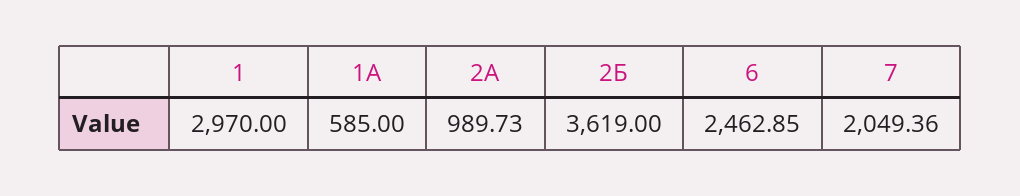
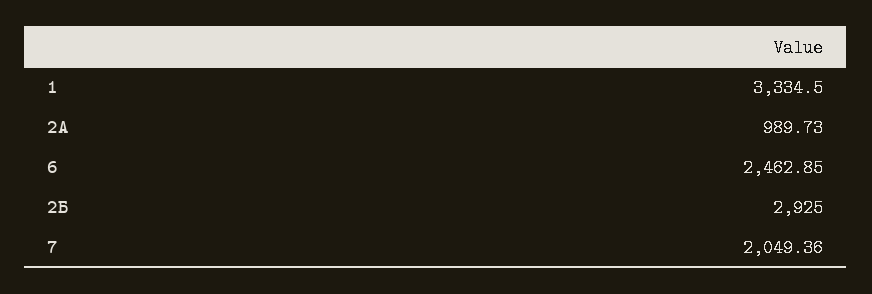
  {
-   "1": 2970,
+   "1": 3334.5,
-   "1А": 585,
    "2А": 989.73,
-   "2Б": 3619,
+   "2Б": 2925,
    "6": 2462.85,
    "7": 2049.36
  }

